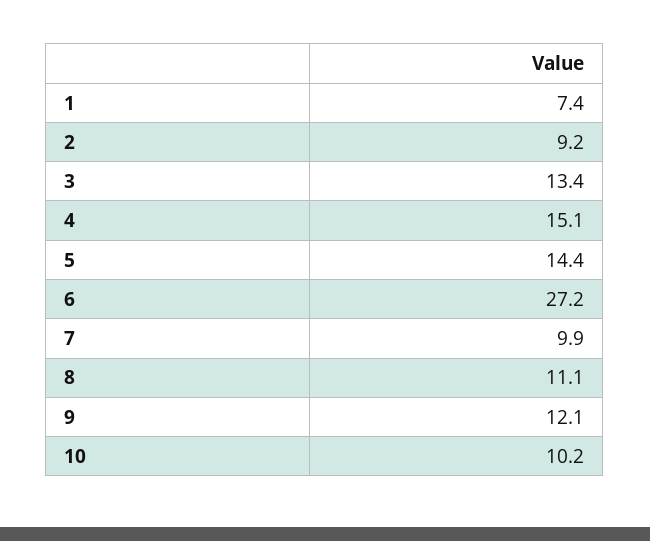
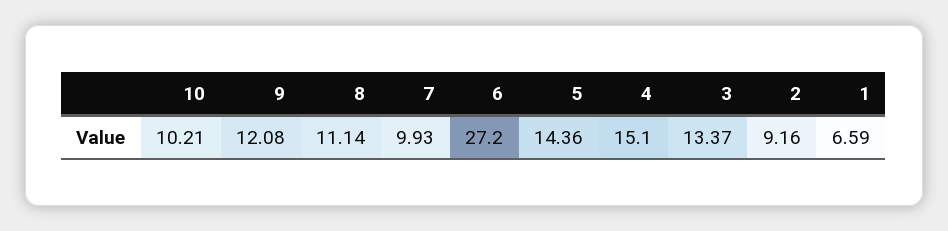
  {
-   "1": 7.4,
+   "1": 6.59,
    "2": 9.16,
    "3": 13.37,
    "4": 15.1,
    "5": 14.36,
    "6": 27.2,
    "7": 9.93,
    "8": 11.14,
    "9": 12.08,
    "10": 10.21
  }

